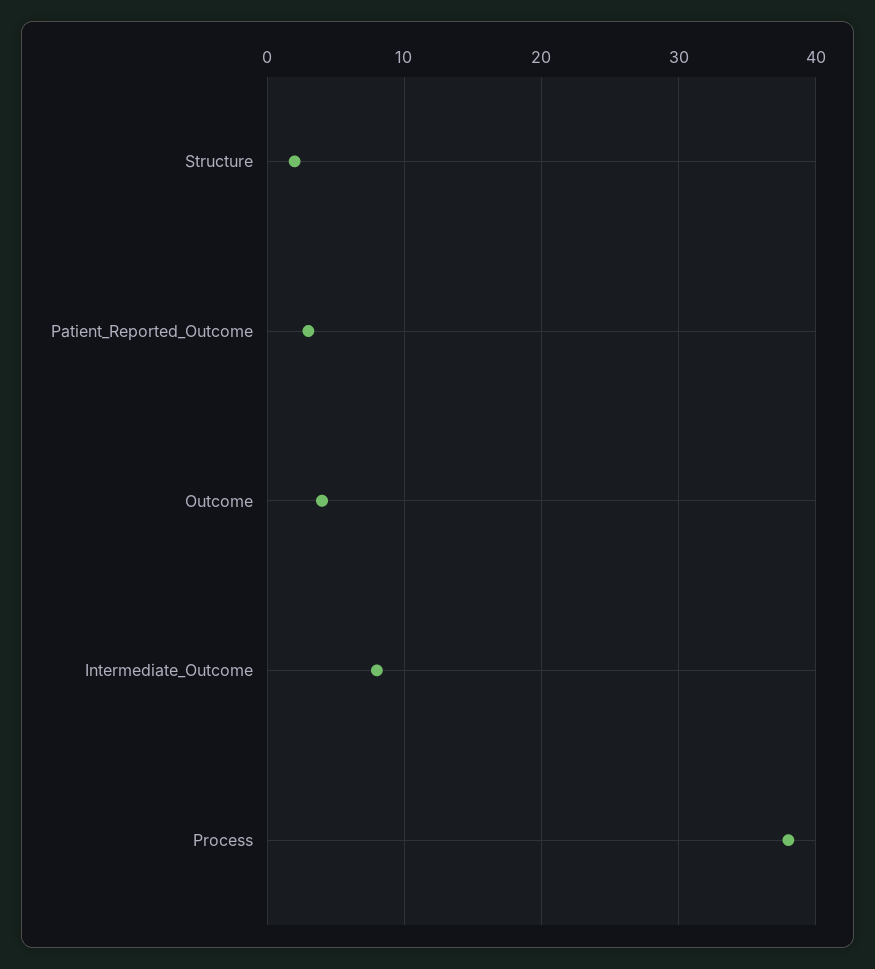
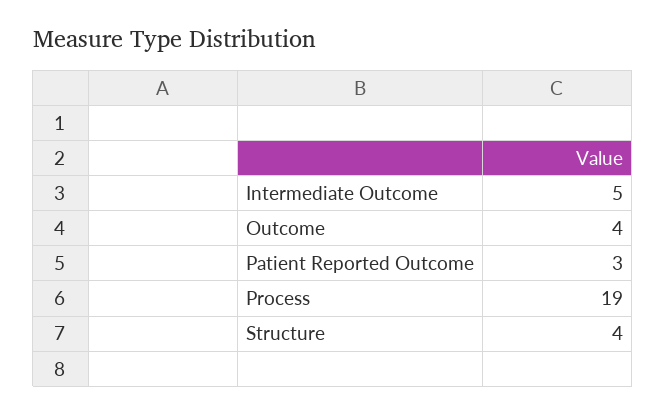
  {
-   "Structure": 2,
+   "Structure": 4,
    "Patient_Reported_Outcome": 3,
    "Outcome": 4,
-   "Intermediate_Outcome": 8,
+   "Intermediate_Outcome": 5,
-   "Process": 38
+   "Process": 19
  }

